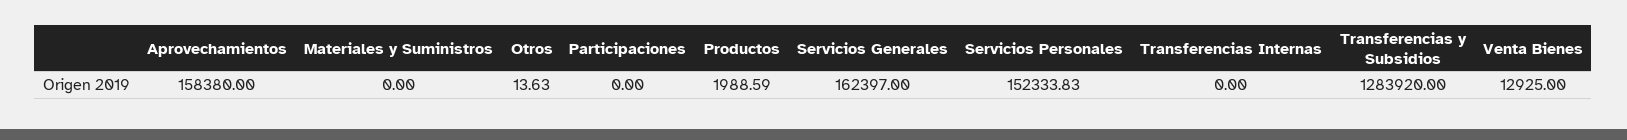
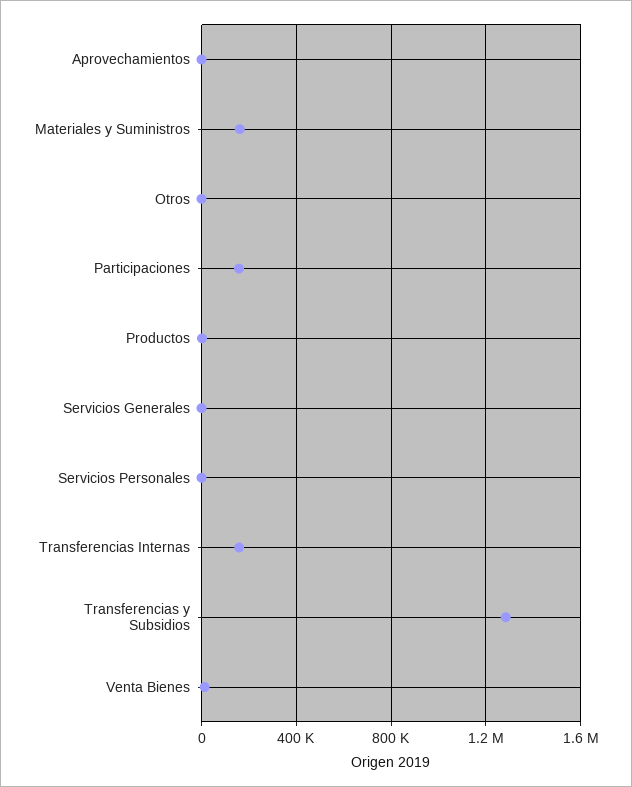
  {
-   "Aprovechamientos": 158380,
+   "Aprovechamientos": 0,
-   "Materiales y Suministros": 0,
+   "Materiales y Suministros": 150000,
    "Otros": 13.63,
-   "Participaciones": 0,
+   "Participaciones": 150000,
    "Productos": 1988.59,
-   "Servicios Generales": 162397,
+   "Servicios Generales": 0,
-   "Servicios Personales": 152333.83,
+   "Servicios Personales": 0,
-   "Transferencias Internas": 0,
+   "Transferencias Internas": 150000,
    "Transferencias y Subsidios": 1283920,
    "Venta Bienes": 12925
  }

